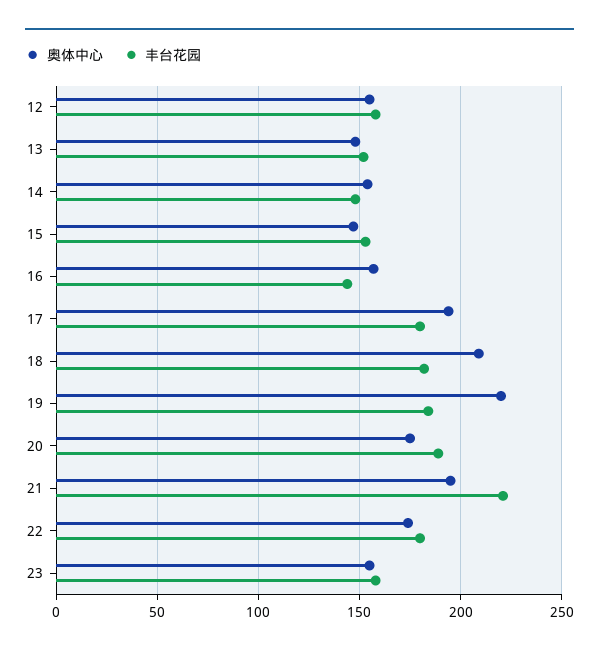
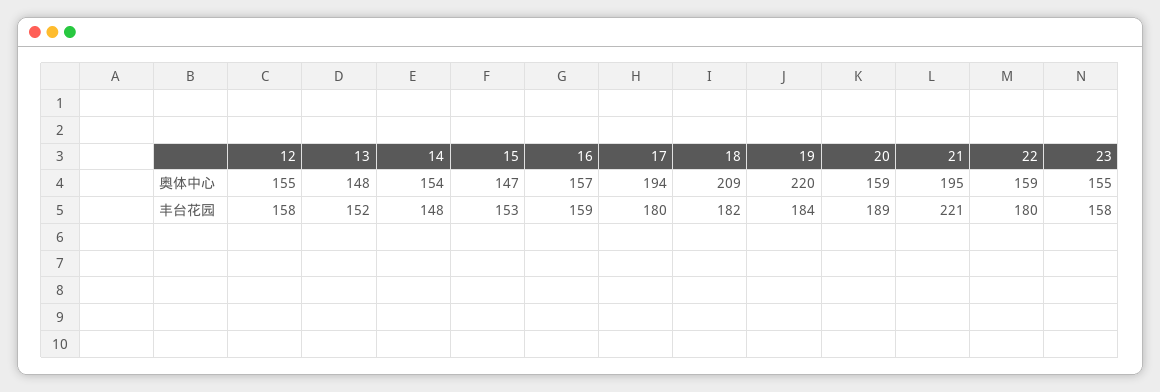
  {
    "奥体中心": {
      "12": 155,
      "13": 148,
      "14": 154,
      "15": 147,
      "16": 157,
      "17": 194,
      "18": 209,
      "19": 220,
-     "20": 175,
+     "20": 159,
      "21": 195,
-     "22": 175,
+     "22": 159,
      "23": 155
    },
    "丰台花园": {
      "12": 158,
      "13": 152,
      "14": 148,
      "15": 153,
-     "16": 145,
+     "16": 159,
      "17": 180,
      "18": 182,
      "19": 184,
      "20": 189,
      "21": 221,
      "22": 180,
      "23": 158
    }
  }

